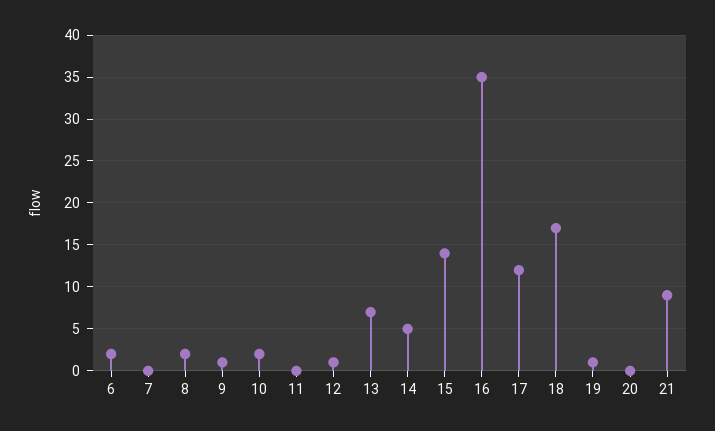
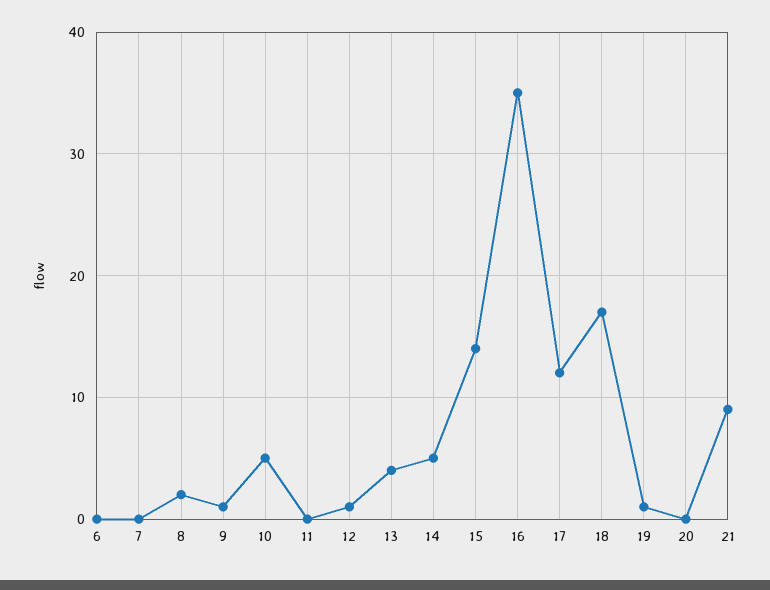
  {
-   "6": 2,
+   "6": 0,
    "7": 0,
    "8": 2,
    "9": 1,
-   "10": 2,
+   "10": 5,
    "11": 0,
    "12": 1,
-   "13": 7,
+   "13": 4,
    "14": 5,
    "15": 14,
    "16": 35,
    "17": 12,
    "18": 17,
    "19": 1,
    "20": 0,
    "21": 9
  }

